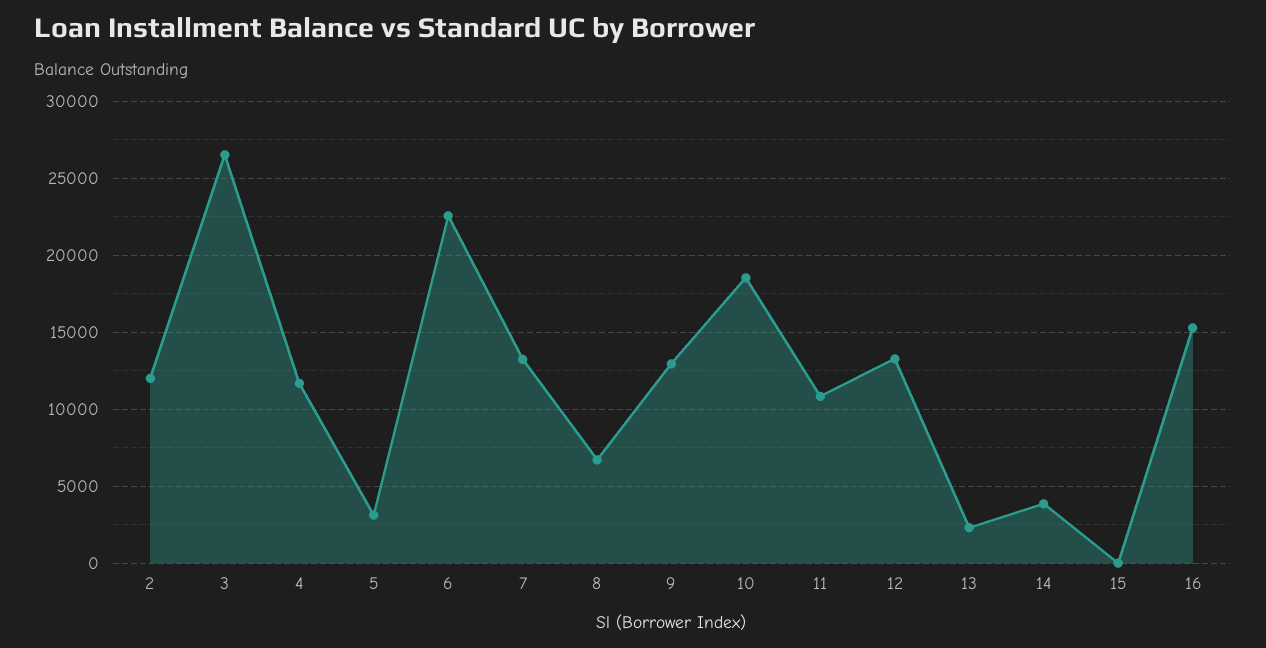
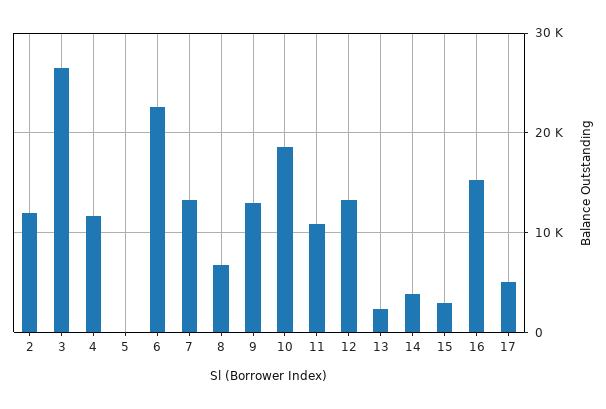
  {
    "2": 12000,
    "3": 26500,
    "4": 11500,
-   "5": 3000,
+   "5": 0,
    "6": 22500,
    "7": 13000,
    "8": 6500,
    "9": 13000,
    "10": 18500,
    "11": 11000,
    "12": 13500,
    "13": 2500,
    "14": 4000,
-   "15": 0,
+   "15": 3000,
-   "16": 15500
+   "16": 15500,
+   "17": 5000
  }

